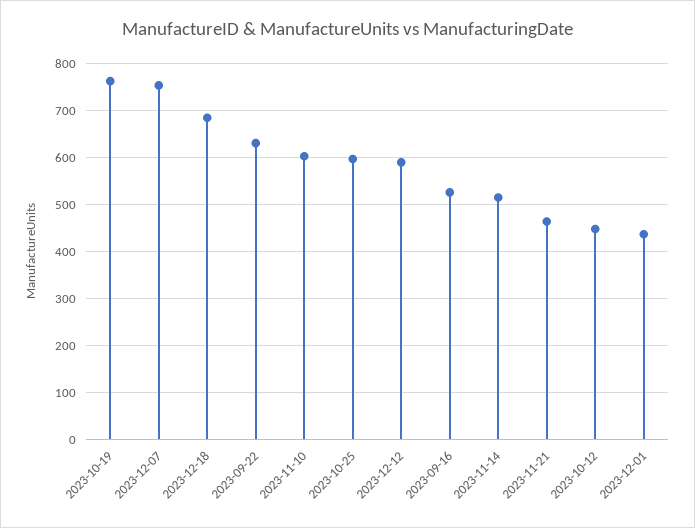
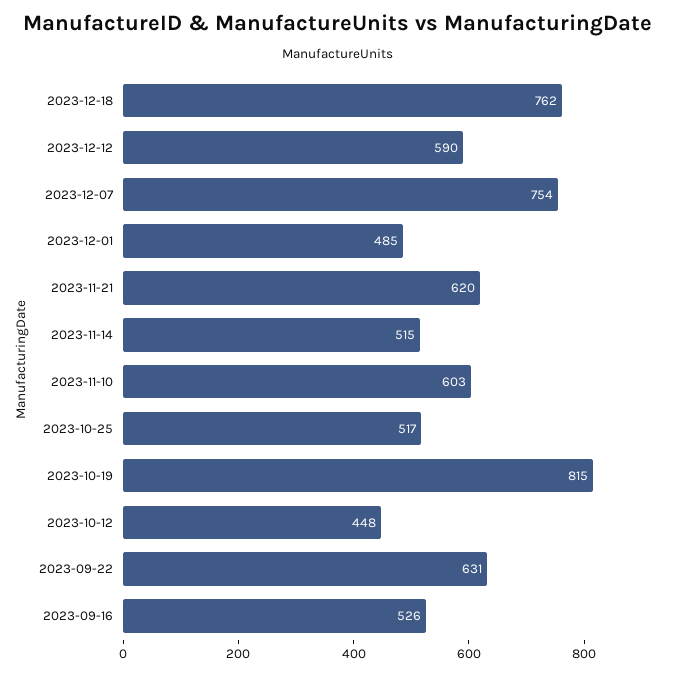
  {
-   "2023-10-19": 760,
+   "2023-10-19": 815,
    "2023-12-07": 754,
-   "2023-12-18": 680,
+   "2023-12-18": 762,
    "2023-09-22": 631,
    "2023-11-10": 603,
-   "2023-10-25": 600,
+   "2023-10-25": 517,
    "2023-12-12": 590,
    "2023-09-16": 526,
    "2023-11-14": 515,
-   "2023-11-21": 460,
+   "2023-11-21": 620,
    "2023-10-12": 448,
-   "2023-12-01": 440
+   "2023-12-01": 485
  }

